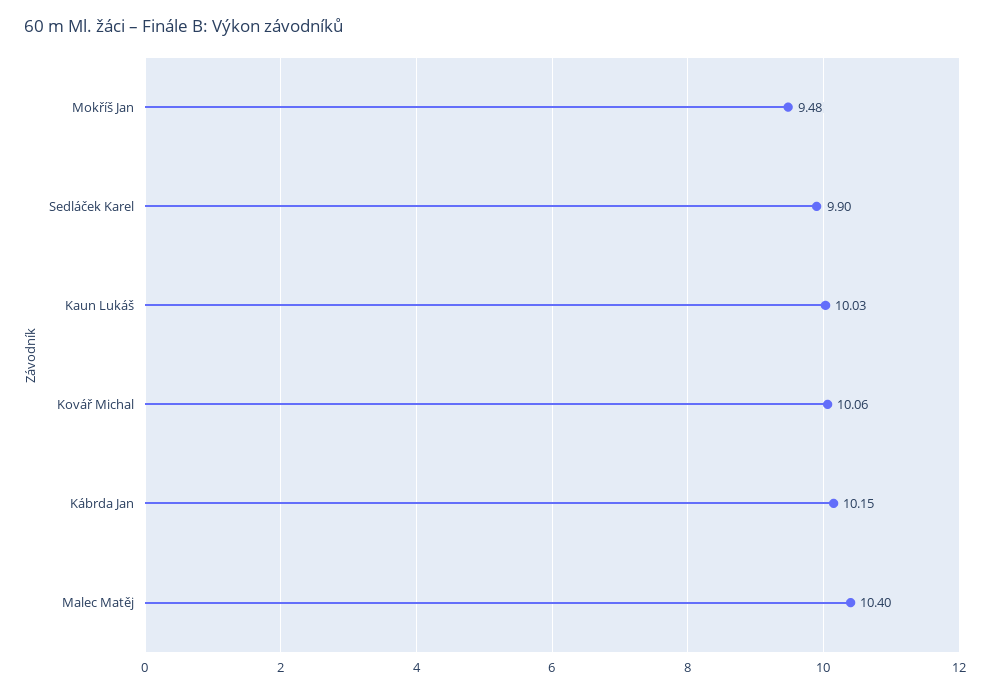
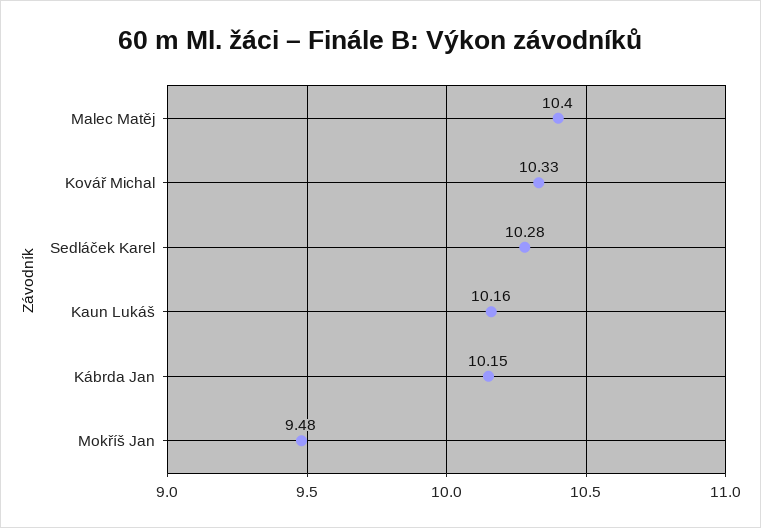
  {
    "Mokříš Jan": 9.48,
-   "Sedláček Karel": 9.9,
+   "Sedláček Karel": 10.28,
-   "Kaun Lukáš": 10.03,
+   "Kaun Lukáš": 10.16,
-   "Kovář Michal": 10.06,
+   "Kovář Michal": 10.33,
    "Kábrda Jan": 10.15,
    "Malec Matěj": 10.4
  }

